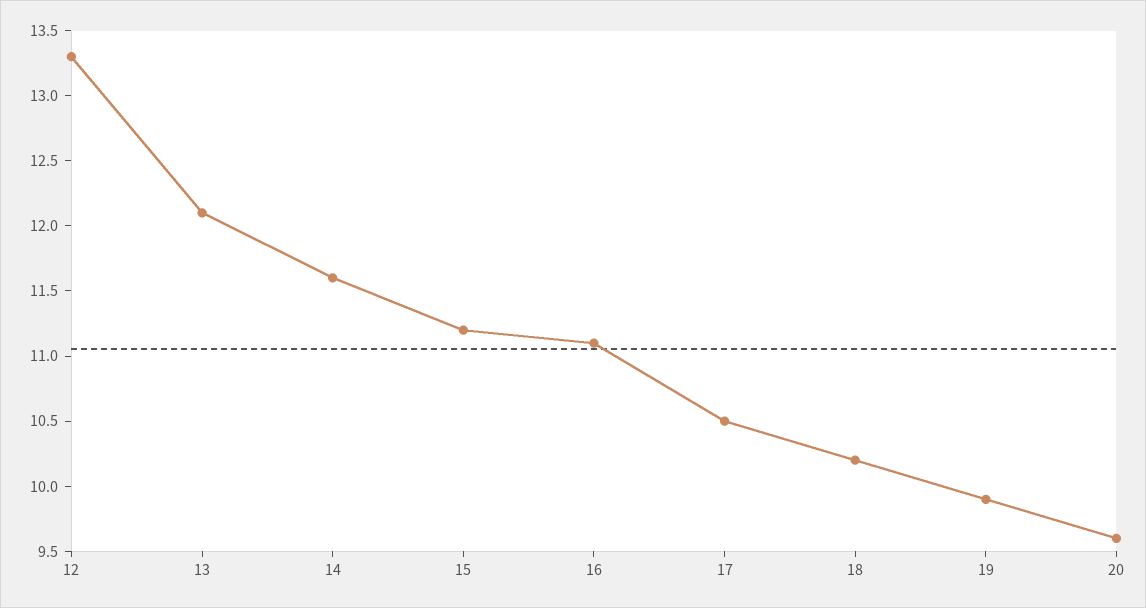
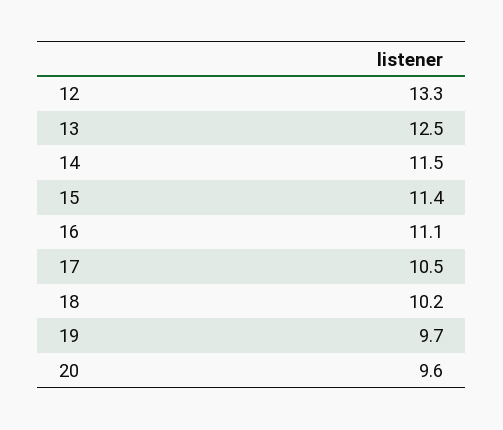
  {
    "12": 13.3,
-   "13": 12.1,
+   "13": 12.5,
-   "14": 11.6,
+   "14": 11.5,
-   "15": 11.2,
+   "15": 11.4,
    "16": 11.1,
    "17": 10.5,
    "18": 10.2,
-   "19": 9.9,
+   "19": 9.7,
    "20": 9.6
  }

